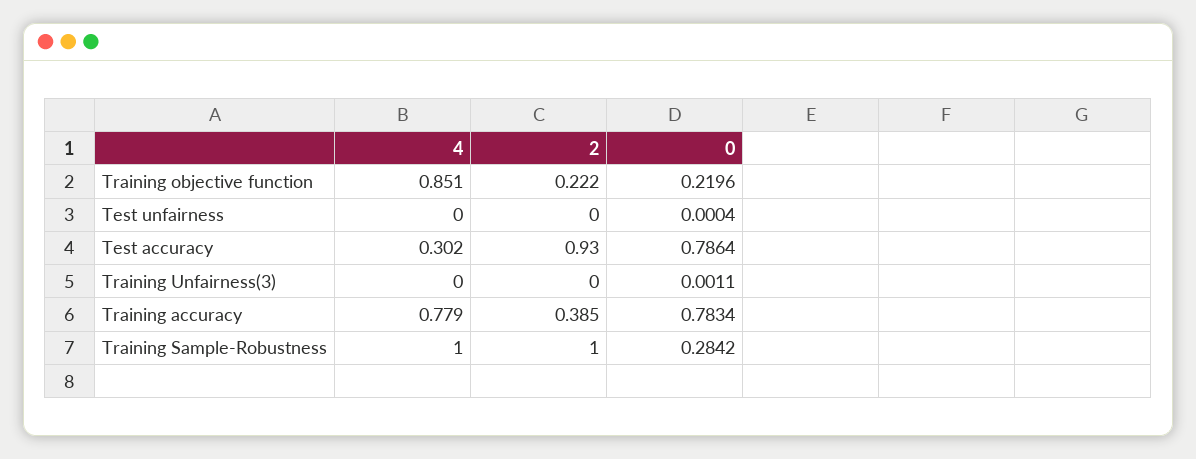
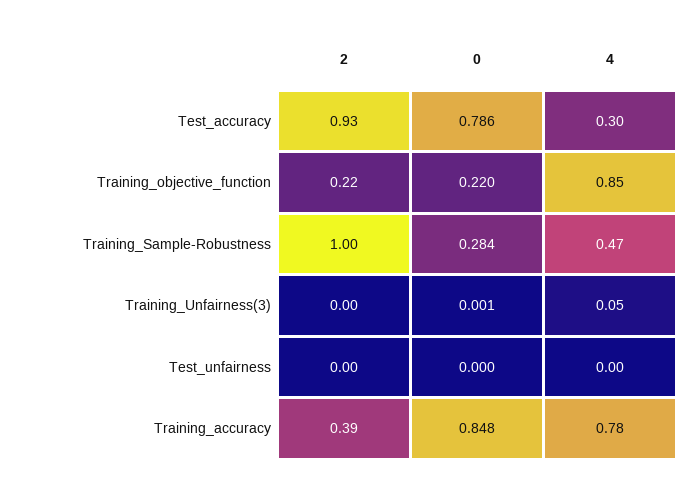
  {
    "4": {
      "Training objective function": 0.851,
      "Test unfairness": 0,
      "Test accuracy": 0.302,
-     "Training Unfairness(3)": 0,
+     "Training Unfairness(3)": 0.05,
      "Training accuracy": 0.779,
-     "Training Sample-Robustness": 1
+     "Training Sample-Robustness": 0.47
    },
    "2": {
      "Training objective function": 0.222,
      "Test unfairness": 0,
      "Test accuracy": 0.93,
      "Training Unfairness(3)": 0,
      "Training accuracy": 0.385,
      "Training Sample-Robustness": 1
    },
    "0": {
      "Training objective function": 0.2196,
      "Test unfairness": 0.0004,
      "Test accuracy": 0.7864,
      "Training Unfairness(3)": 0.0011,
-     "Training accuracy": 0.7834,
+     "Training accuracy": 0.848,
      "Training Sample-Robustness": 0.2842
    }
  }

